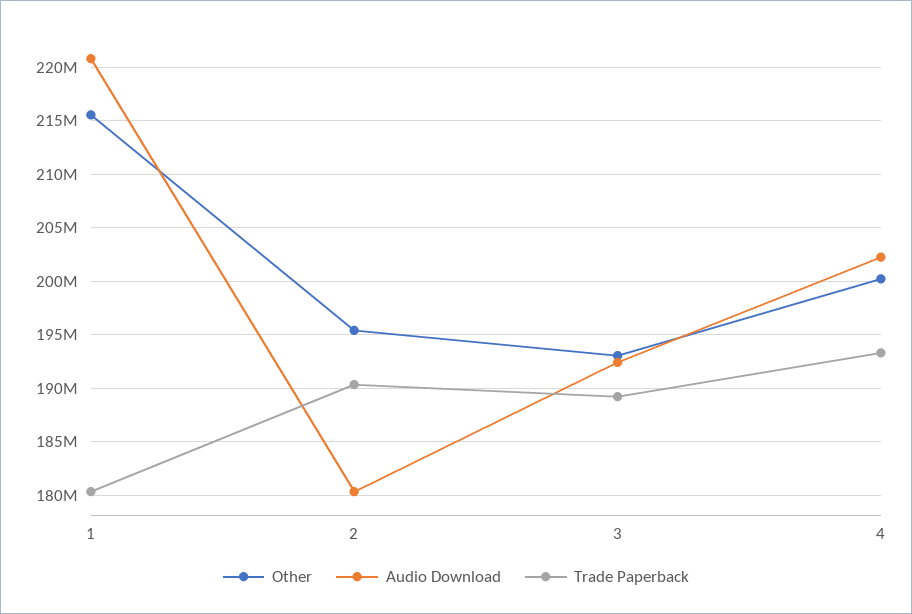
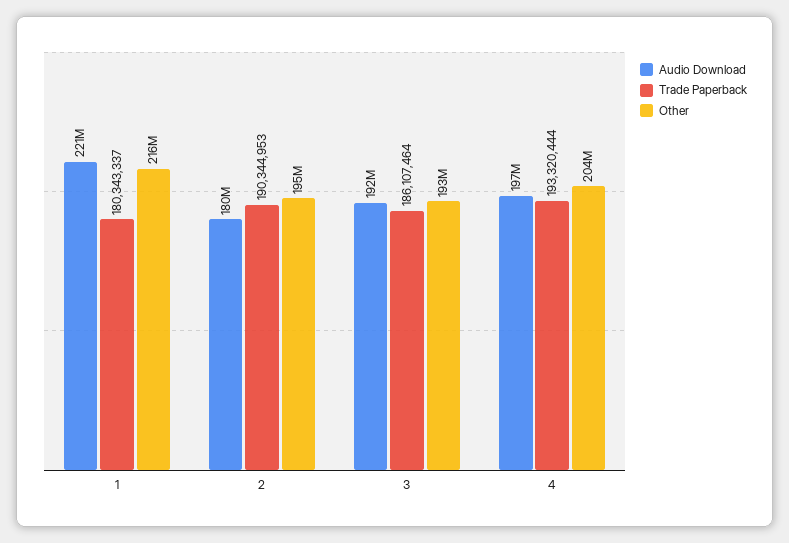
  {
    "Other": {
      "1": 216000000,
      "2": 195000000,
      "3": 193000000,
-     "4": 200000000
+     "4": 204000000
    },
    "Audio Download": {
      "1": 221000000,
      "2": 180000000,
      "3": 192000000,
-     "4": 202000000
+     "4": 197000000
    },
    "Trade Paperback": {
      "1": 180343337,
      "2": 190344953,
-     "3": 189000000,
+     "3": 186107464,
      "4": 193320444
    }
  }

